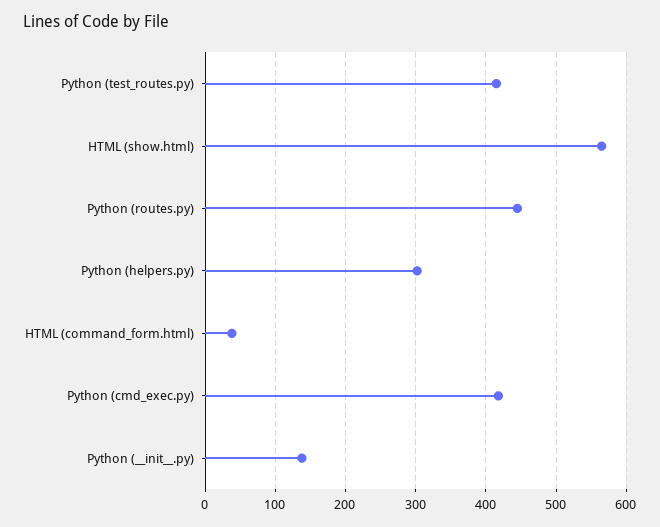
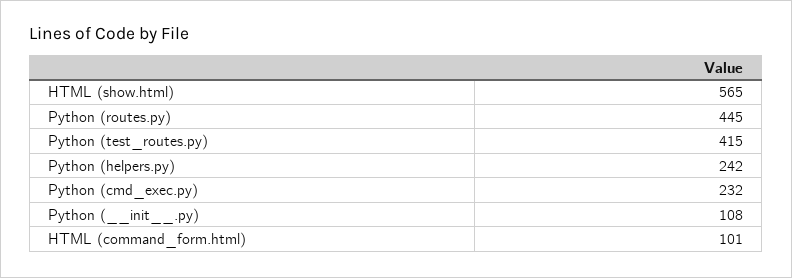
  {
    "Python (test_routes.py)": 415,
    "HTML (show.html)": 565,
    "Python (routes.py)": 445,
-   "Python (helpers.py)": 300,
+   "Python (helpers.py)": 242,
-   "HTML (command_form.html)": 40,
+   "HTML (command_form.html)": 101,
-   "Python (cmd_exec.py)": 420,
+   "Python (cmd_exec.py)": 232,
-   "Python (__init__.py)": 140
+   "Python (__init__.py)": 108
  }

